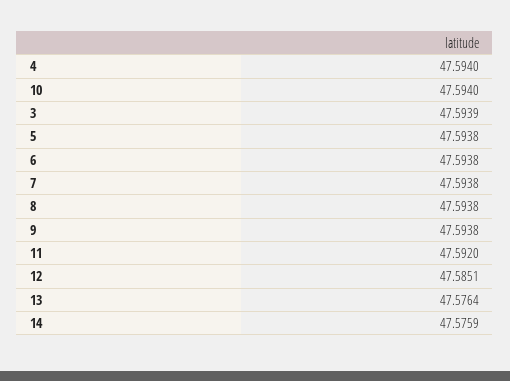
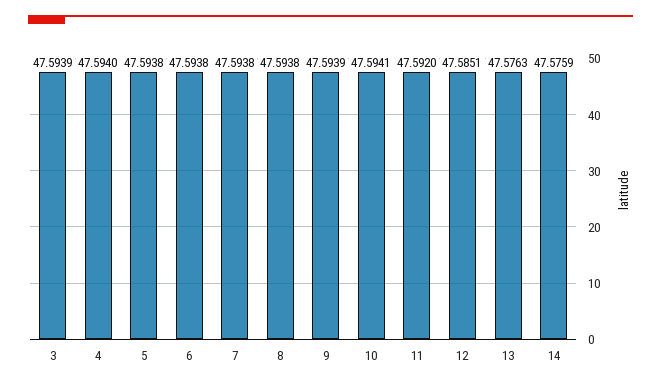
  {
    "4": 47.594,
-   "10": 47.594,
+   "10": 47.5941,
    "3": 47.5939,
    "5": 47.5938,
    "6": 47.5938,
    "7": 47.5938,
    "8": 47.5938,
-   "9": 47.5938,
+   "9": 47.5939,
    "11": 47.592,
    "12": 47.5851,
-   "13": 47.5764,
+   "13": 47.5763,
    "14": 47.5759
  }

